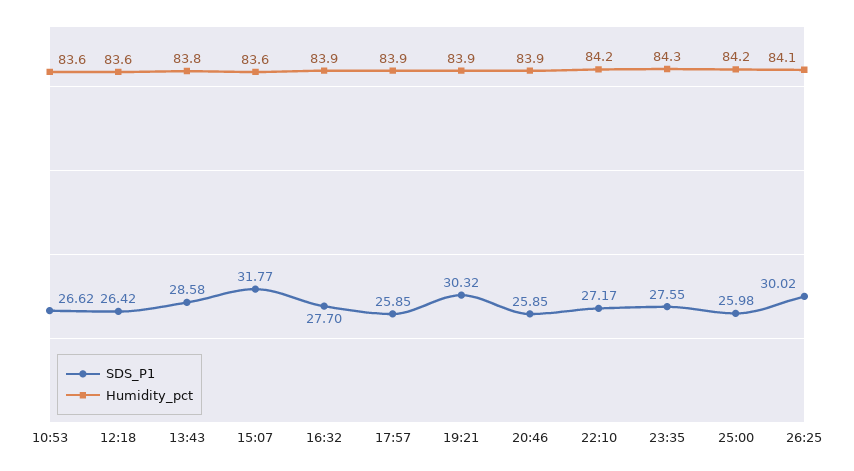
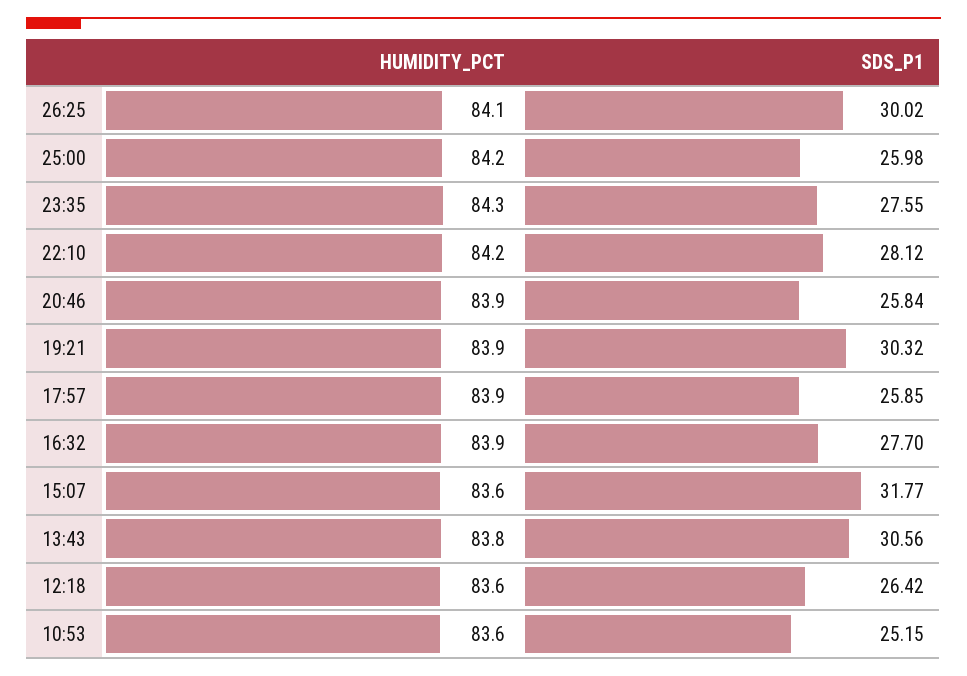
  {
    "SDS_P1": {
-     "10:53": 26.62,
+     "10:53": 25.15,
      "12:18": 26.42,
-     "13:43": 28.58,
+     "13:43": 30.56,
      "15:07": 31.77,
      "16:32": 27.7,
      "17:57": 25.85,
      "19:21": 30.32,
-     "20:46": 25.85,
+     "20:46": 25.84,
-     "22:10": 27.17,
+     "22:10": 28.12,
      "23:35": 27.55,
      "25:00": 25.98,
      "26:25": 30.02
    },
    "Humidity_pct": {
      "10:53": 83.6,
      "12:18": 83.6,
      "13:43": 83.8,
      "15:07": 83.6,
      "16:32": 83.9,
      "17:57": 83.9,
      "19:21": 83.9,
      "20:46": 83.9,
      "22:10": 84.2,
      "23:35": 84.3,
      "25:00": 84.2,
      "26:25": 84.1
    }
  }

